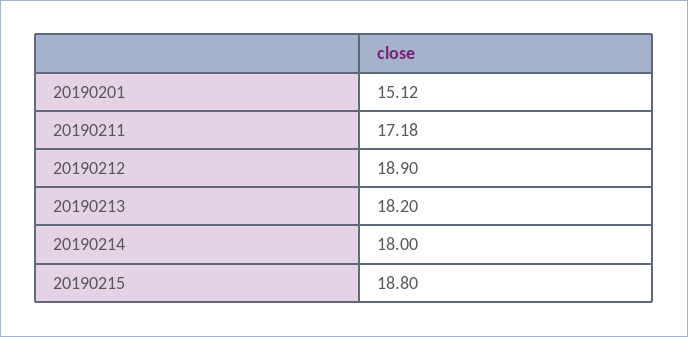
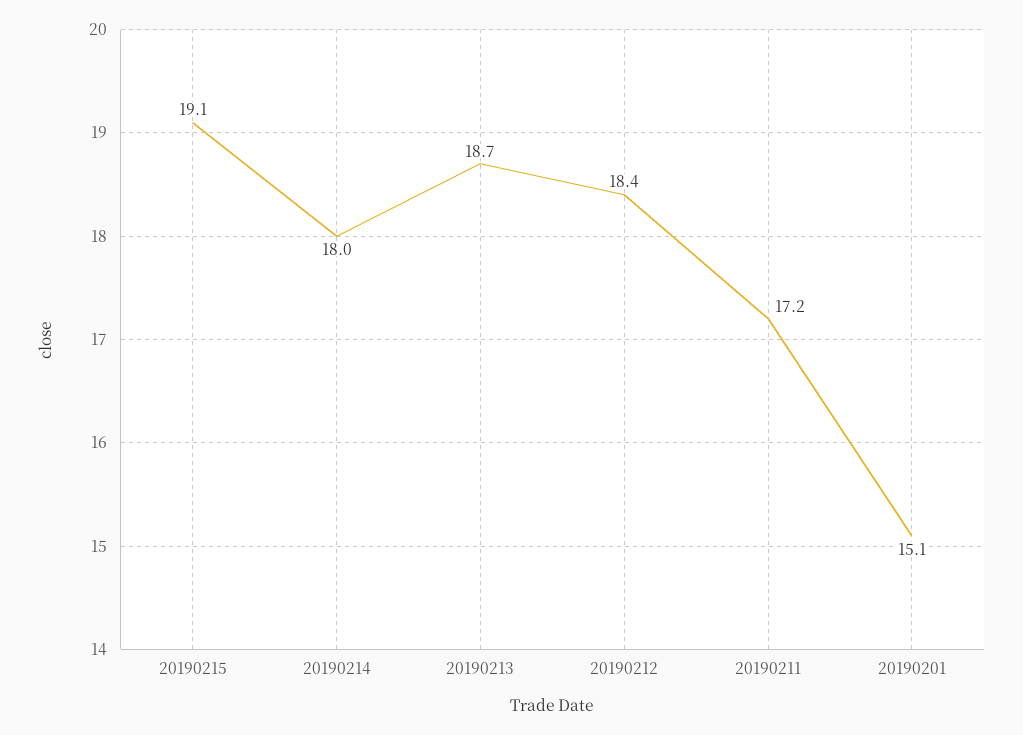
  {
    "20190201": 15.12,
    "20190211": 17.18,
-   "20190212": 18.9,
+   "20190212": 18.4,
-   "20190213": 18.2,
+   "20190213": 18.7,
    "20190214": 18,
-   "20190215": 18.8
+   "20190215": 19.1
  }

